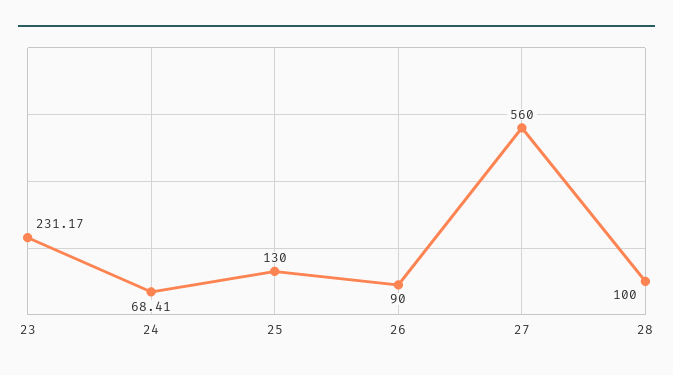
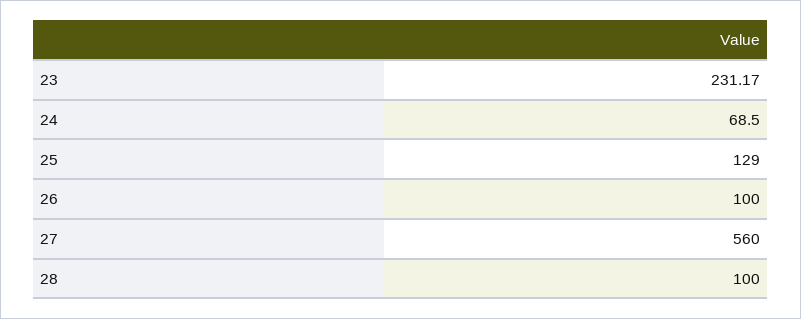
  {
    "23": 231.17,
-   "24": 68.41,
+   "24": 68.5,
-   "25": 130,
+   "25": 129,
-   "26": 90,
+   "26": 100,
    "27": 560,
    "28": 100
  }

